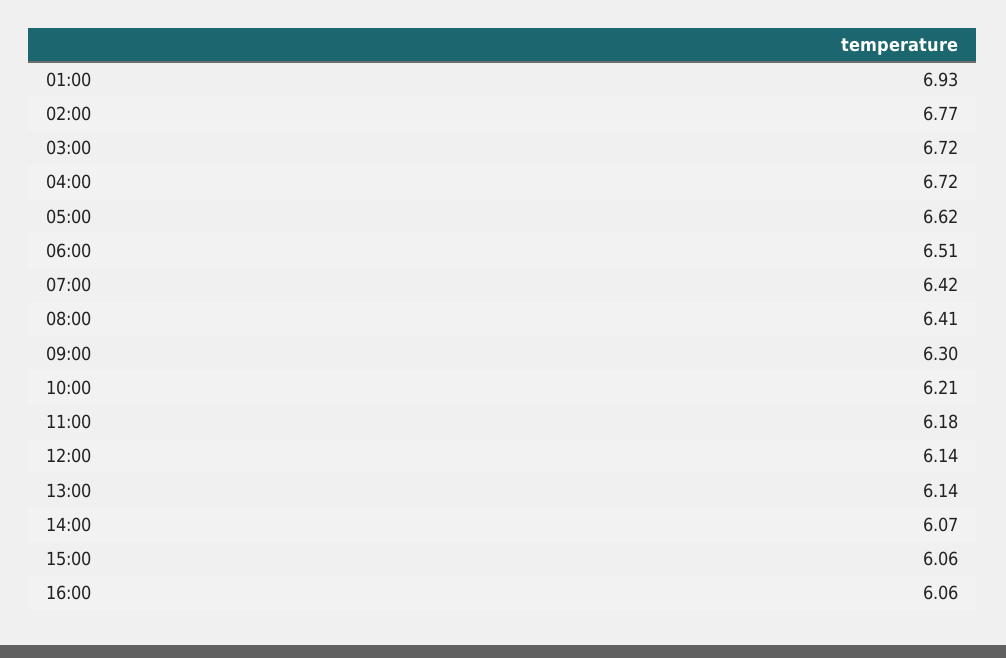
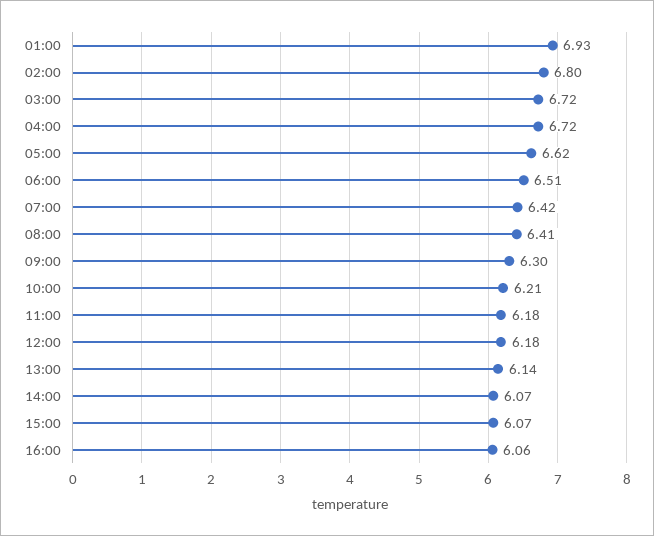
  {
    "01:00": 6.93,
-   "02:00": 6.77,
+   "02:00": 6.8,
    "03:00": 6.72,
    "04:00": 6.72,
    "05:00": 6.62,
    "06:00": 6.51,
    "07:00": 6.42,
    "08:00": 6.41,
    "09:00": 6.3,
    "10:00": 6.21,
    "11:00": 6.18,
-   "12:00": 6.14,
+   "12:00": 6.18,
    "13:00": 6.14,
    "14:00": 6.07,
-   "15:00": 6.06,
+   "15:00": 6.07,
    "16:00": 6.06
  }

